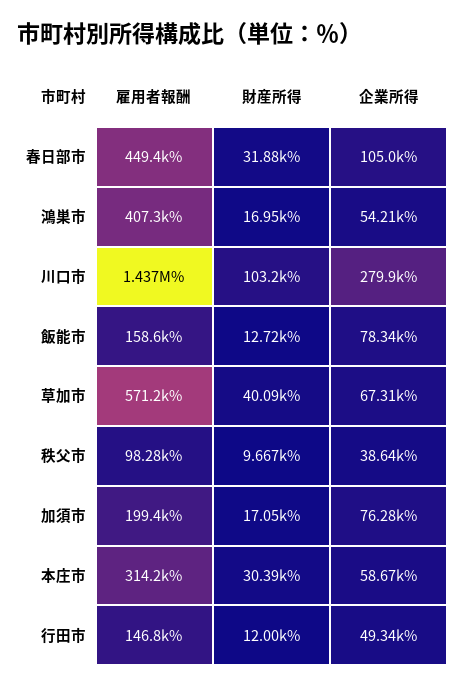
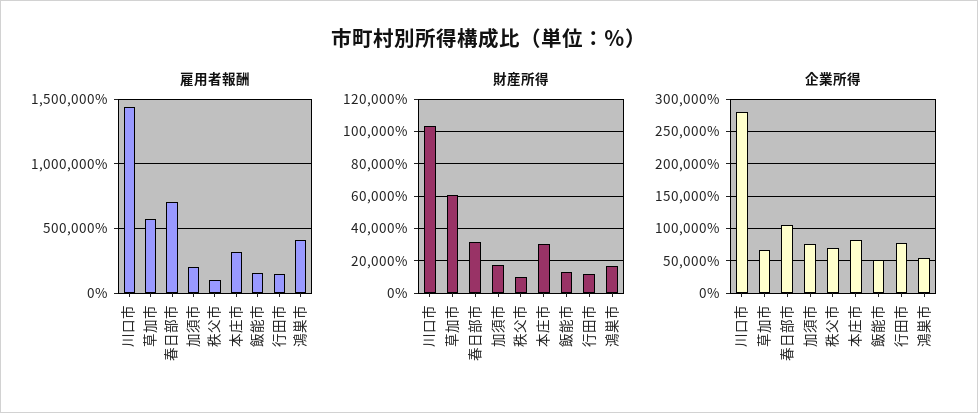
  {
    "雇用者報酬": {
-     "春日部市": 449400,
+     "春日部市": 700000,
      "鴻巣市": 407300,
      "川口市": 1437000,
      "飯能市": 158600,
      "草加市": 571200,
      "秩父市": 98280,
      "加須市": 199400,
      "本庄市": 314200,
      "行田市": 146800
    },
    "財産所得": {
      "春日部市": 31880,
      "鴻巣市": 16950,
      "川口市": 103200,
      "飯能市": 12720,
-     "草加市": 40090,
+     "草加市": 60000,
      "秩父市": 9667,
      "加須市": 17050,
      "本庄市": 30390,
      "行田市": 12000
    },
    "企業所得": {
      "春日部市": 105000,
      "鴻巣市": 54210,
      "川口市": 279900,
-     "飯能市": 78340,
+     "飯能市": 50000,
      "草加市": 67310,
-     "秩父市": 38640,
+     "秩父市": 70000,
      "加須市": 76280,
-     "本庄市": 58670,
+     "本庄市": 80000,
-     "行田市": 49340
+     "行田市": 80000
    }
  }

